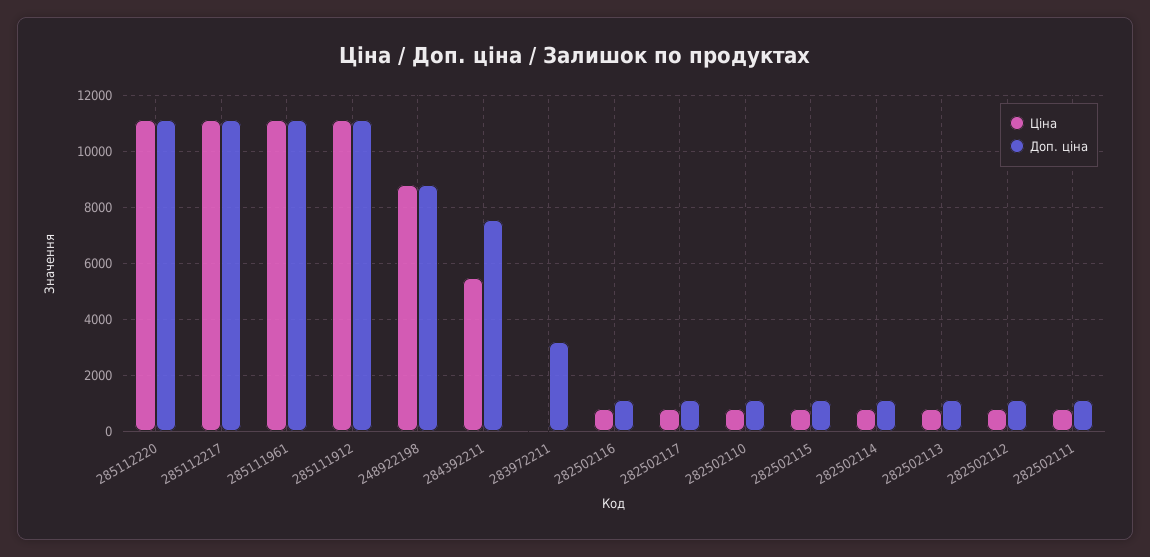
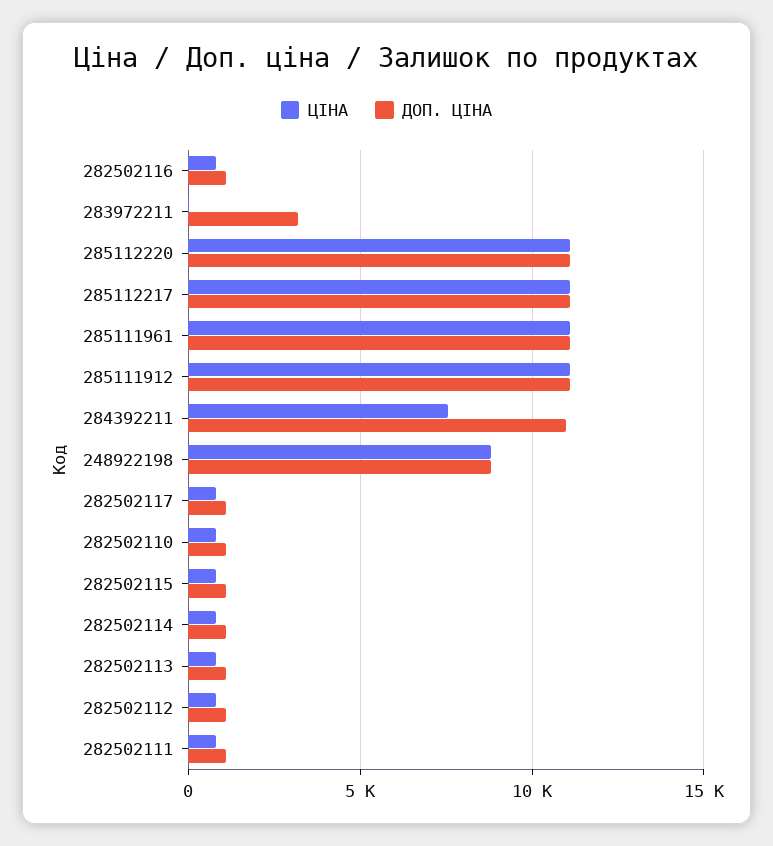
  {
    "Ціна": {
      "285112220": 11000,
      "285112217": 11000,
      "285111961": 11000,
      "285111912": 11000,
      "248922198": 8750,
-     "284392211": 5500,
+     "284392211": 7500,
      "283972211": 0,
      "282502116": 750,
      "282502117": 750,
      "282502110": 750,
      "282502115": 750,
      "282502114": 750,
      "282502113": 750,
      "282502112": 750,
      "282502111": 750
    },
    "Доп. ціна": {
      "285112220": 11000,
      "285112217": 11000,
      "285111961": 11000,
      "285111912": 11000,
      "248922198": 8750,
-     "284392211": 7500,
+     "284392211": 11000,
      "283972211": 3250,
      "282502116": 1000,
      "282502117": 1000,
      "282502110": 1000,
      "282502115": 1000,
      "282502114": 1000,
      "282502113": 1000,
      "282502112": 1000,
      "282502111": 1000
    }
  }

